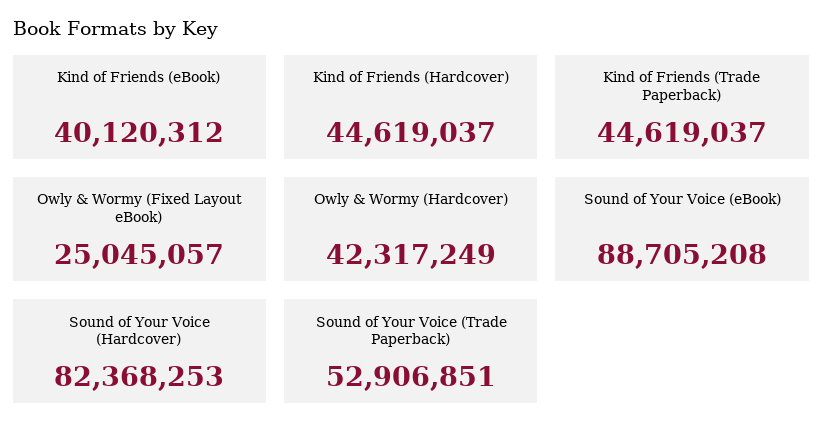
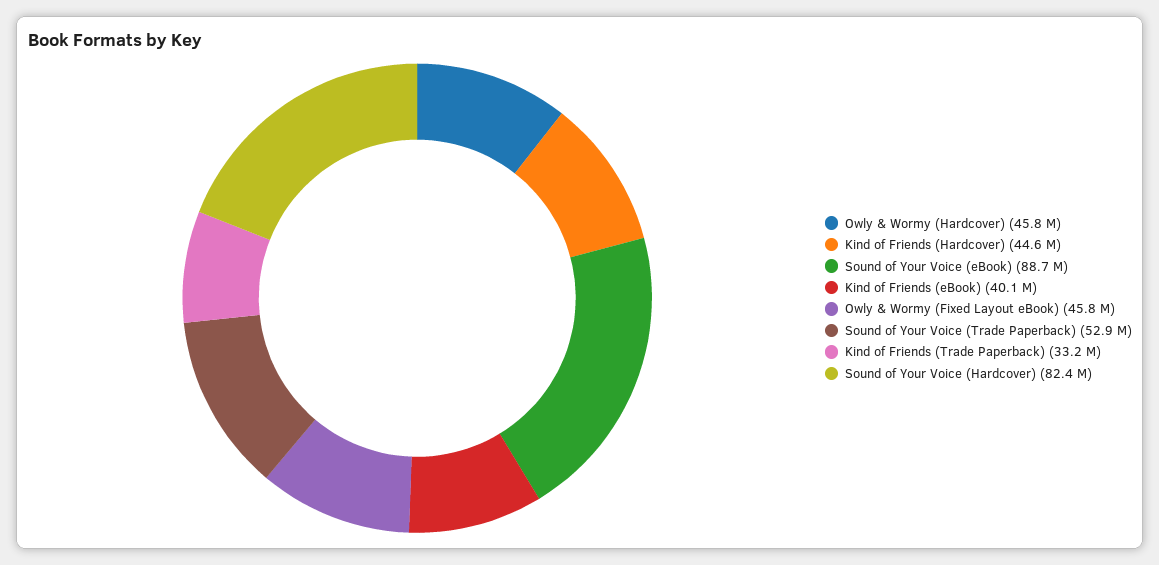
  {
    "Kind of Friends (eBook)": 40120312,
    "Kind of Friends (Hardcover)": 44619037,
-   "Kind of Friends (Trade Paperback)": 44619037,
+   "Kind of Friends (Trade Paperback)": 33200000,
-   "Owly & Wormy (Fixed Layout eBook)": 25045057,
+   "Owly & Wormy (Fixed Layout eBook)": 45800000,
-   "Owly & Wormy (Hardcover)": 42317249,
+   "Owly & Wormy (Hardcover)": 45800000,
    "Sound of Your Voice (eBook)": 88705208,
    "Sound of Your Voice (Hardcover)": 82368253,
    "Sound of Your Voice (Trade Paperback)": 52906851
  }

